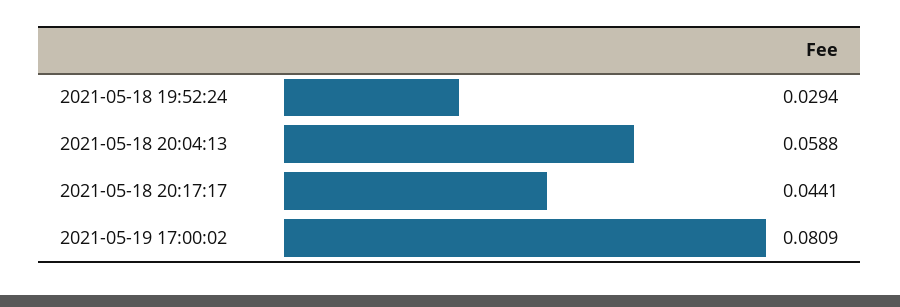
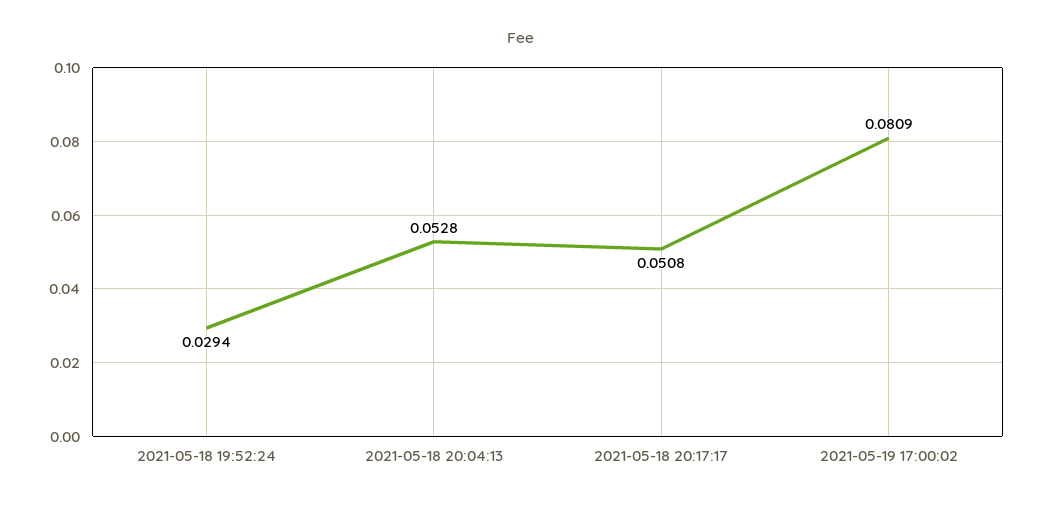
  {
    "2021-05-18 19:52:24": 0.0294,
-   "2021-05-18 20:04:13": 0.0588,
+   "2021-05-18 20:04:13": 0.0528,
-   "2021-05-18 20:17:17": 0.0441,
+   "2021-05-18 20:17:17": 0.0508,
    "2021-05-19 17:00:02": 0.0809
  }

